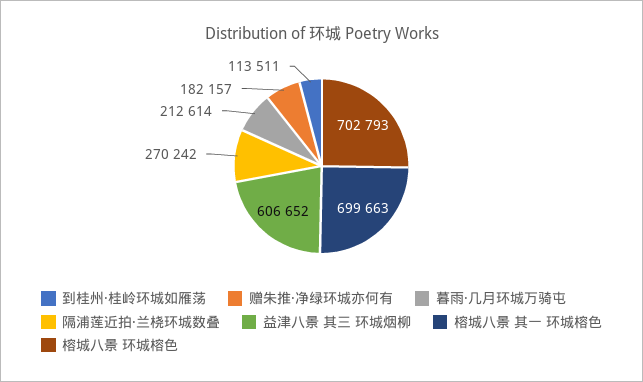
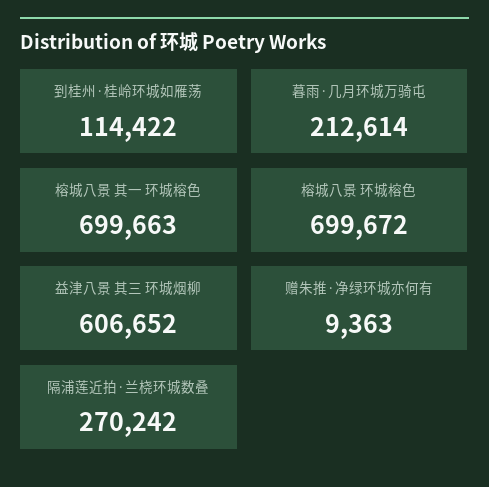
  {
-   "到桂州·桂岭环城如雁荡": 113511,
+   "到桂州·桂岭环城如雁荡": 114422,
-   "赠朱推·净绿环城亦何有": 182157,
+   "赠朱推·净绿环城亦何有": 9363,
    "暮雨·几月环城万骑屯": 212614,
    "隔浦莲近拍·兰桡环城数叠": 270242,
    "益津八景 其三 环城烟柳": 606652,
    "榕城八景 其一 环城榕色": 699663,
-   "榕城八景 环城榕色": 702793
+   "榕城八景 环城榕色": 699672
  }

